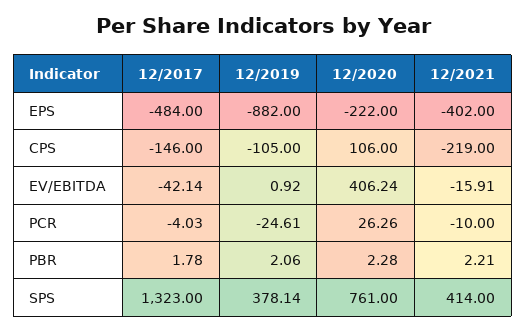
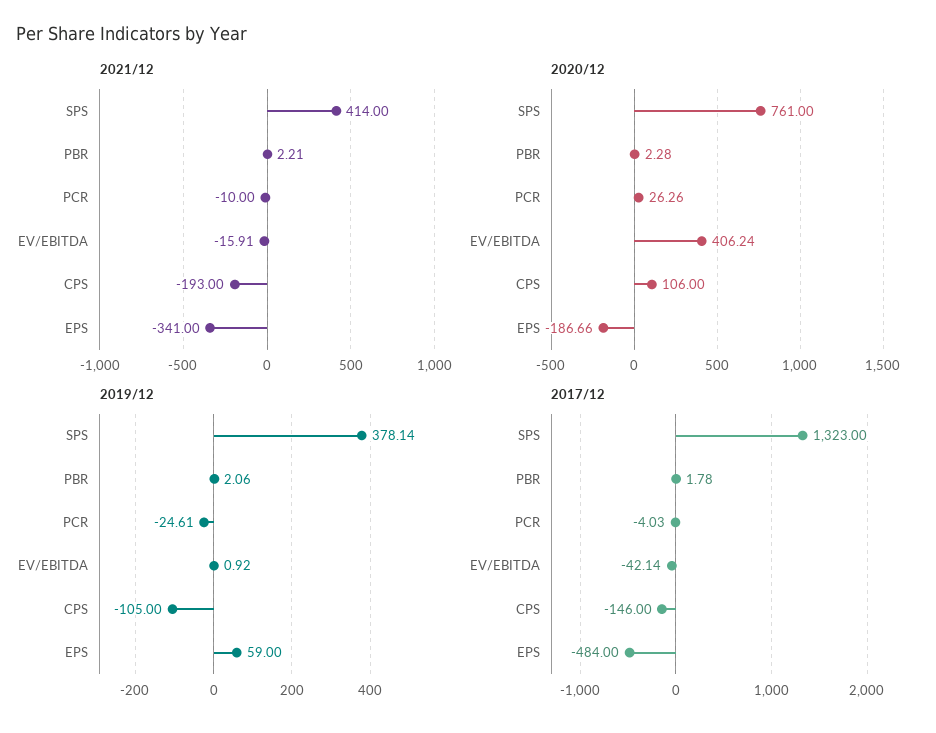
  {
    "12/2017": {
      "EPS": -484,
      "CPS": -146,
      "EV/EBITDA": -42.14,
      "PCR": -4.03,
      "PBR": 1.78,
      "SPS": 1323
    },
    "12/2019": {
-     "EPS": -882,
+     "EPS": 59,
      "CPS": -105,
      "EV/EBITDA": 0.92,
      "PCR": -24.61,
      "PBR": 2.06,
      "SPS": 378.14
    },
    "12/2020": {
-     "EPS": -222,
+     "EPS": -186.66,
      "CPS": 106,
      "EV/EBITDA": 406.24,
      "PCR": 26.26,
      "PBR": 2.28,
      "SPS": 761
    },
    "12/2021": {
-     "EPS": -402,
+     "EPS": -341,
-     "CPS": -219,
+     "CPS": -193,
      "EV/EBITDA": -15.91,
      "PCR": -10,
      "PBR": 2.21,
      "SPS": 414
    }
  }

